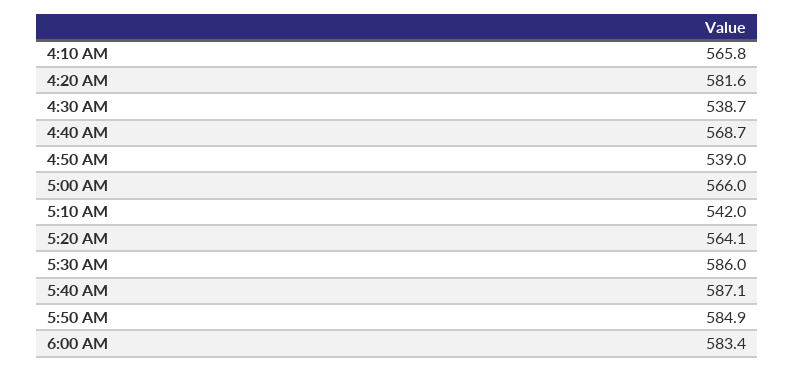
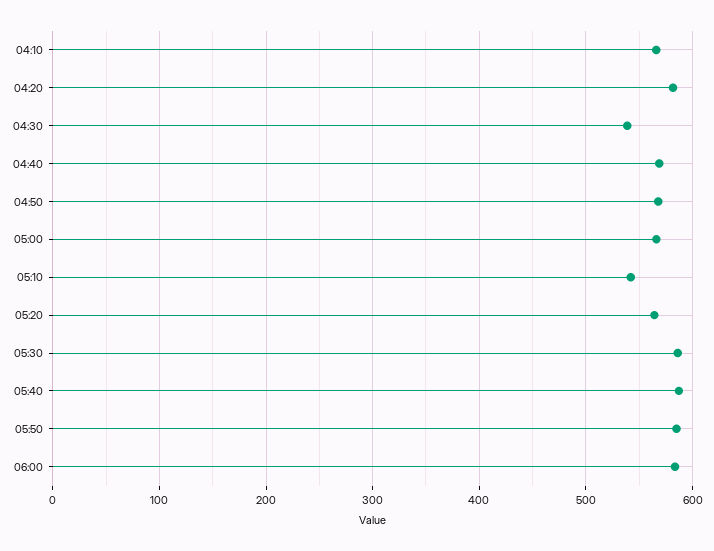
  {
    "4:10 AM": 565.8,
    "4:20 AM": 581.6,
    "4:30 AM": 538.7,
    "4:40 AM": 568.7,
-   "4:50 AM": 539,
+   "4:50 AM": 570,
    "5:00 AM": 566,
    "5:10 AM": 542,
    "5:20 AM": 564.1,
    "5:30 AM": 586,
    "5:40 AM": 587.1,
    "5:50 AM": 584.9,
    "6:00 AM": 583.4
  }

